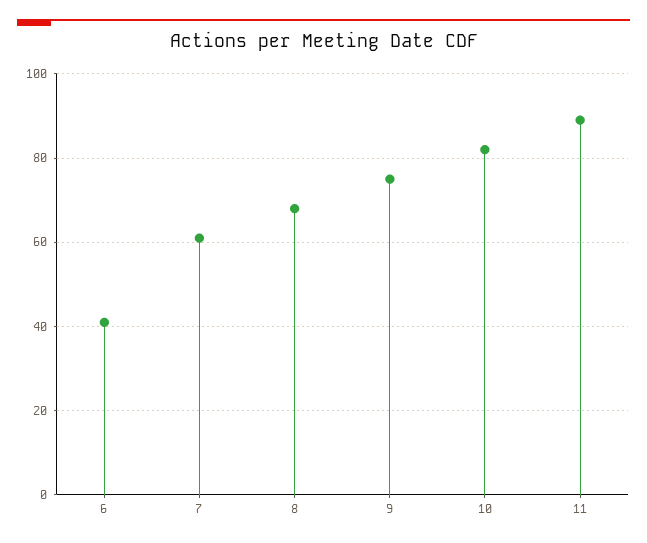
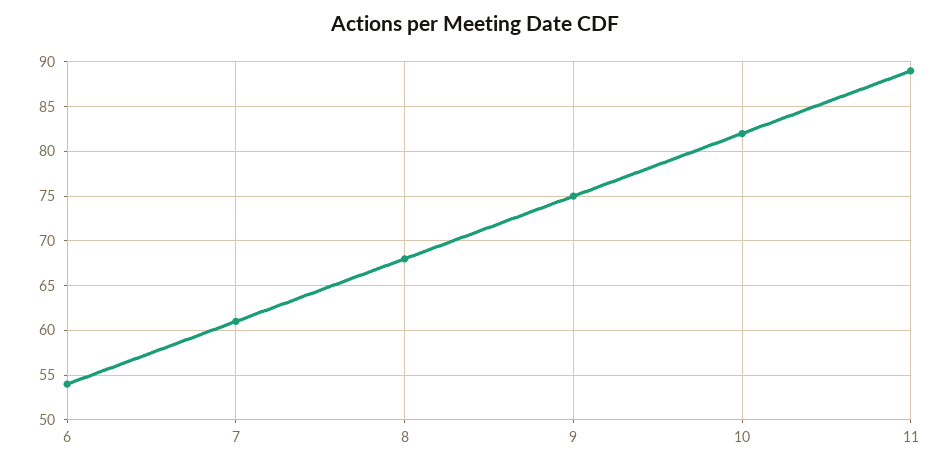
  {
-   "6": 40,
+   "6": 54,
    "7": 61,
    "8": 68,
    "9": 75,
    "10": 82,
    "11": 89
  }

